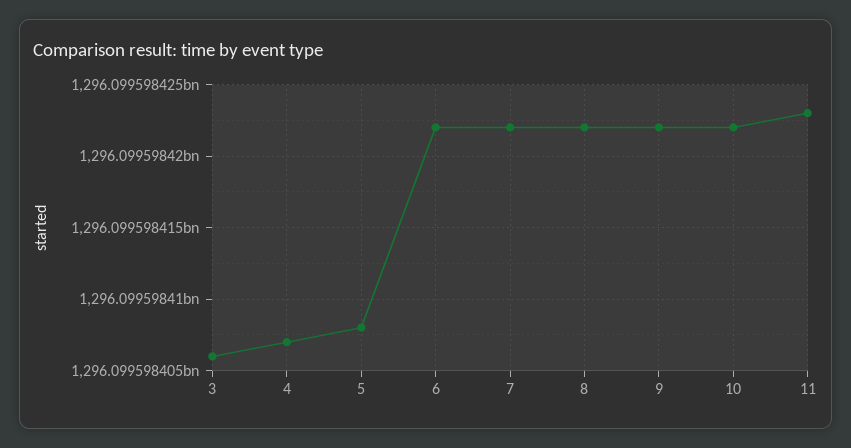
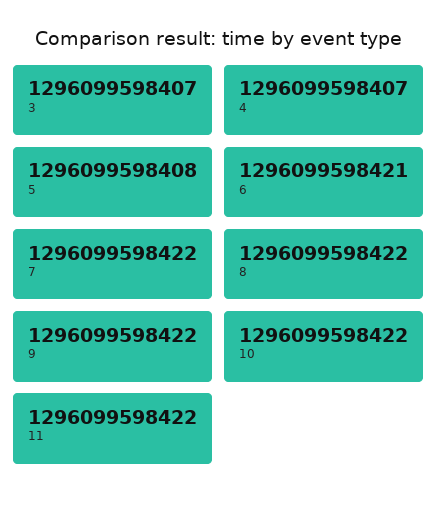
  {
-   "3": 1296099598406,
+   "3": 1296099598407,
    "4": 1296099598407,
    "5": 1296099598408,
-   "6": 1296099598422,
+   "6": 1296099598421,
    "7": 1296099598422,
    "8": 1296099598422,
    "9": 1296099598422,
    "10": 1296099598422,
-   "11": 1296099598423
+   "11": 1296099598422
  }

